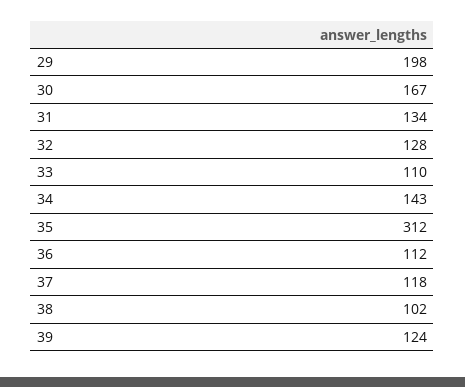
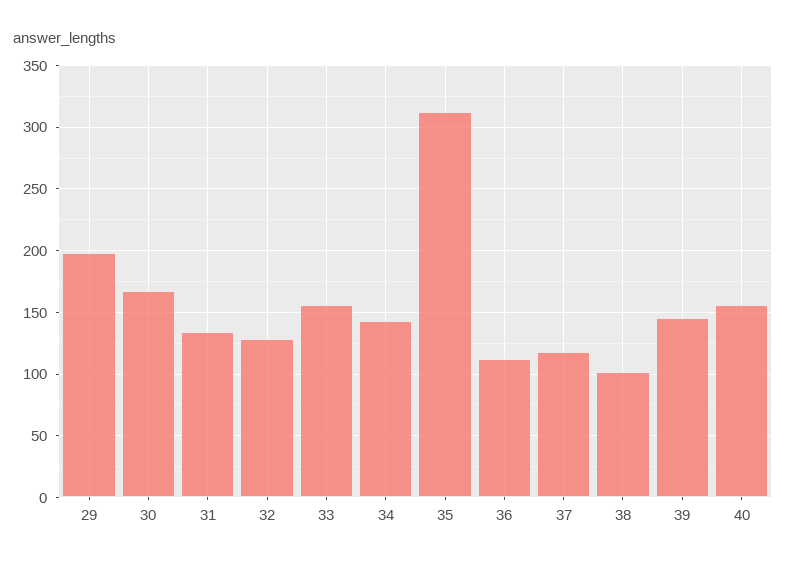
  {
    "29": 198,
    "30": 167,
    "31": 134,
    "32": 128,
-   "33": 110,
+   "33": 155,
    "34": 143,
    "35": 312,
    "36": 112,
    "37": 118,
    "38": 102,
-   "39": 124
+   "39": 145,
+   "40": 155
  }

